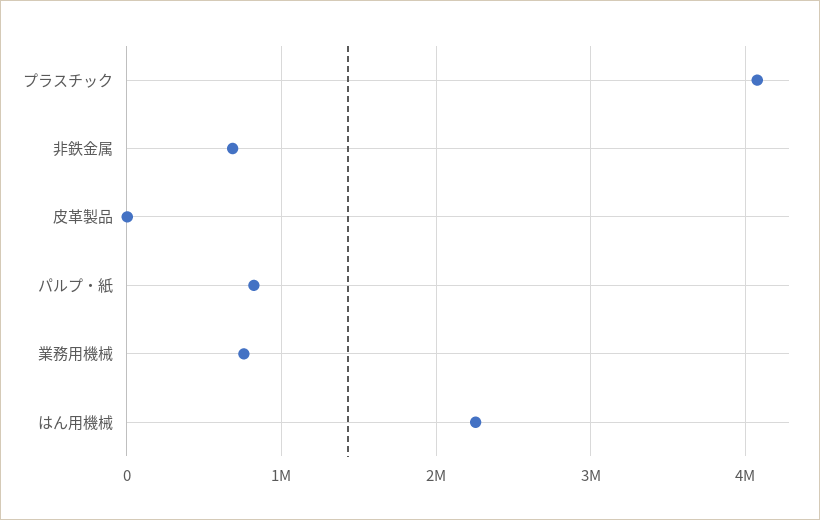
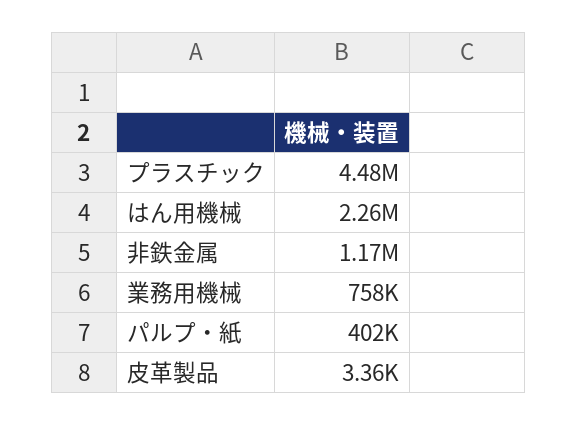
  {
-   "プラスチック": 4100000,
+   "プラスチック": 4480000,
-   "非鉄金属": 700000,
+   "非鉄金属": 1170000,
    "皮革製品": 3360,
-   "パルプ・紙": 800000,
+   "パルプ・紙": 402000,
    "業務用機械": 758000,
    "はん用機械": 2260000
  }

